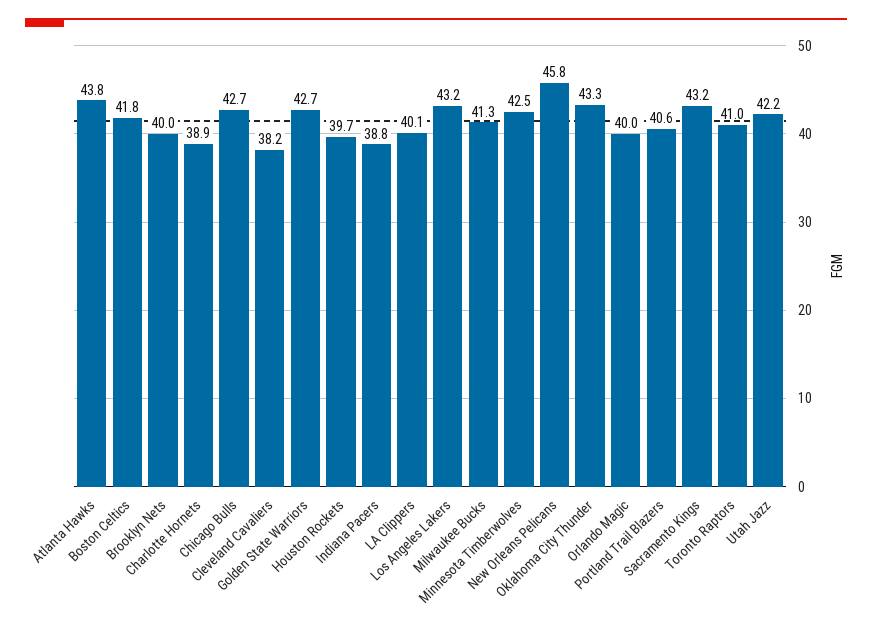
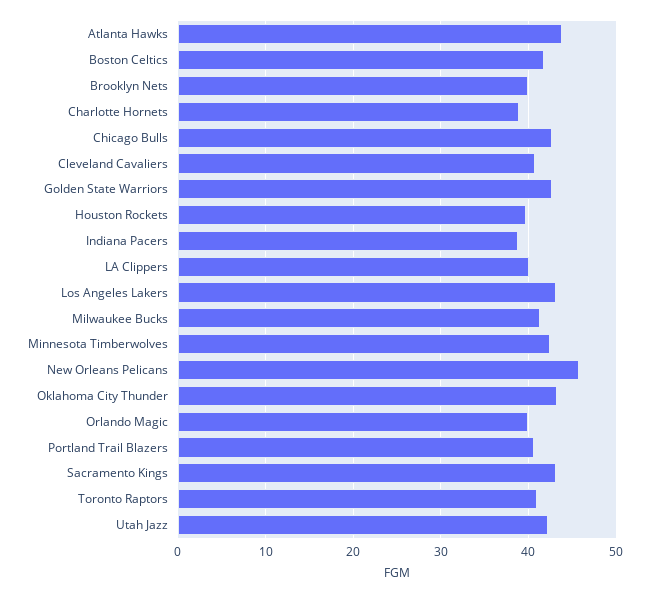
  {
    "Atlanta Hawks": 43.8,
    "Boston Celtics": 41.8,
    "Brooklyn Nets": 40,
    "Charlotte Hornets": 38.9,
    "Chicago Bulls": 42.7,
-   "Cleveland Cavaliers": 38.2,
+   "Cleveland Cavaliers": 41,
    "Golden State Warriors": 42.7,
    "Houston Rockets": 39.7,
    "Indiana Pacers": 38.8,
    "LA Clippers": 40.1,
    "Los Angeles Lakers": 43.2,
    "Milwaukee Bucks": 41.3,
    "Minnesota Timberwolves": 42.5,
    "New Orleans Pelicans": 45.8,
    "Oklahoma City Thunder": 43.3,
    "Orlando Magic": 40,
    "Portland Trail Blazers": 40.6,
    "Sacramento Kings": 43.2,
    "Toronto Raptors": 41,
    "Utah Jazz": 42.2
  }

